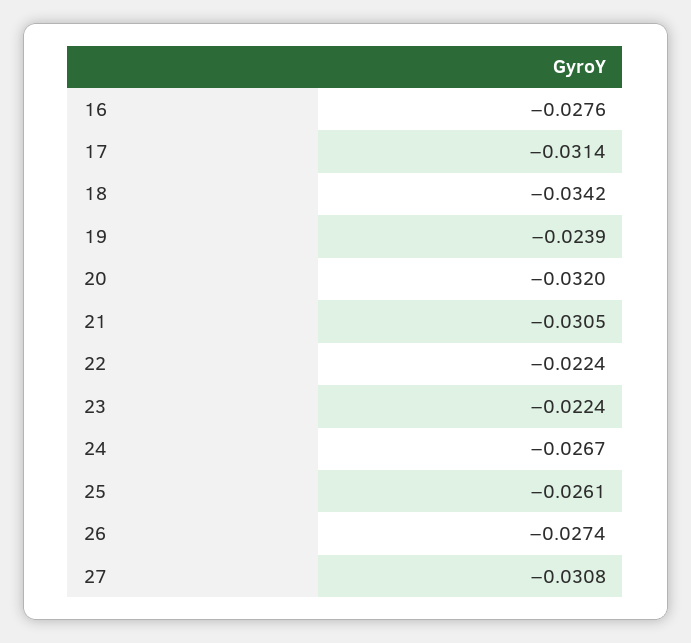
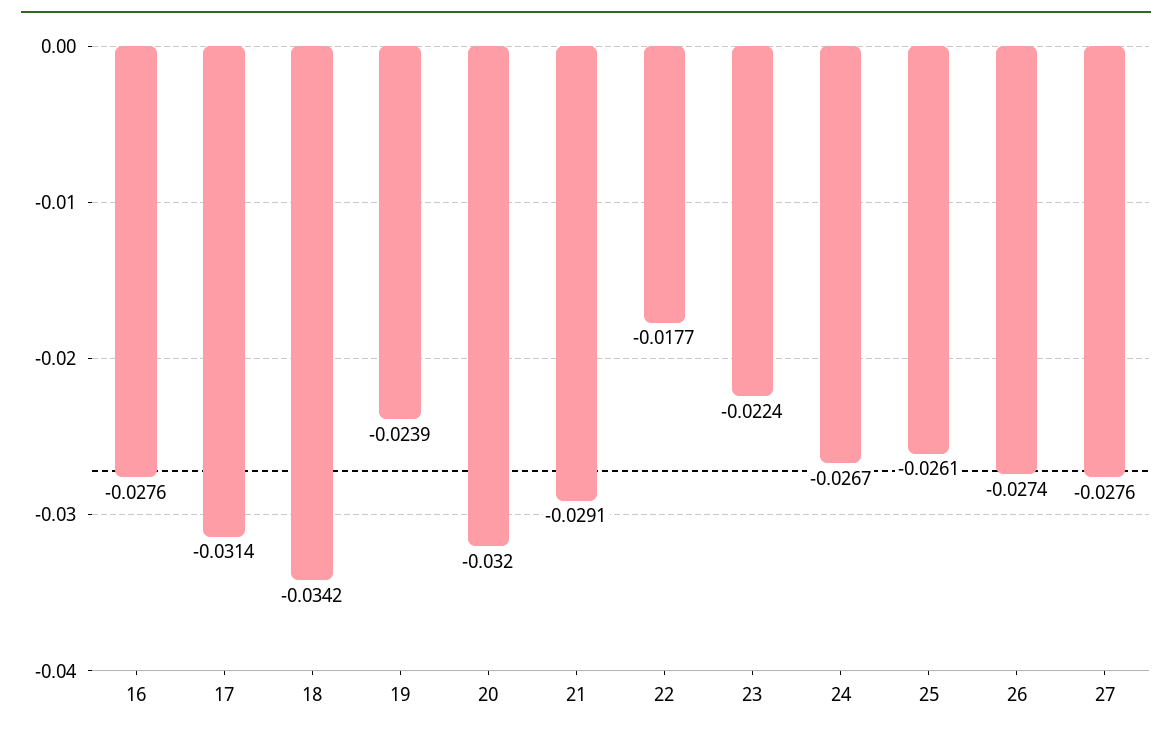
  {
    "16": -0.0276,
    "17": -0.0314,
    "18": -0.0342,
    "19": -0.0239,
    "20": -0.032,
-   "21": -0.0305,
+   "21": -0.0291,
-   "22": -0.0224,
+   "22": -0.0177,
    "23": -0.0224,
    "24": -0.0267,
    "25": -0.0261,
    "26": -0.0274,
-   "27": -0.0308
+   "27": -0.0276
  }

